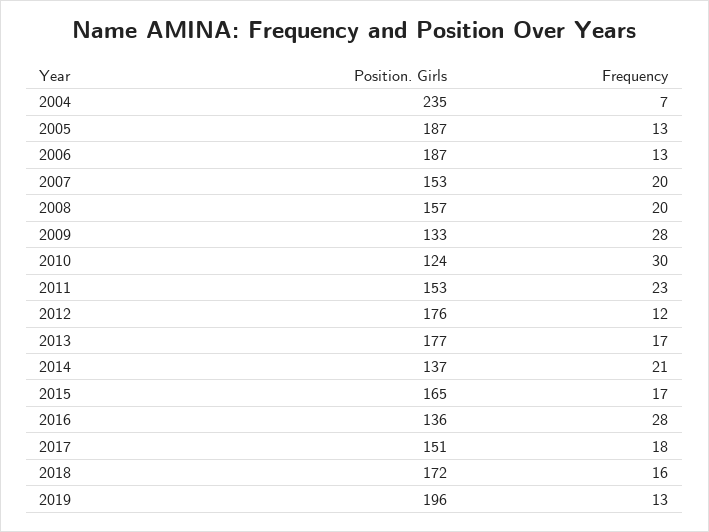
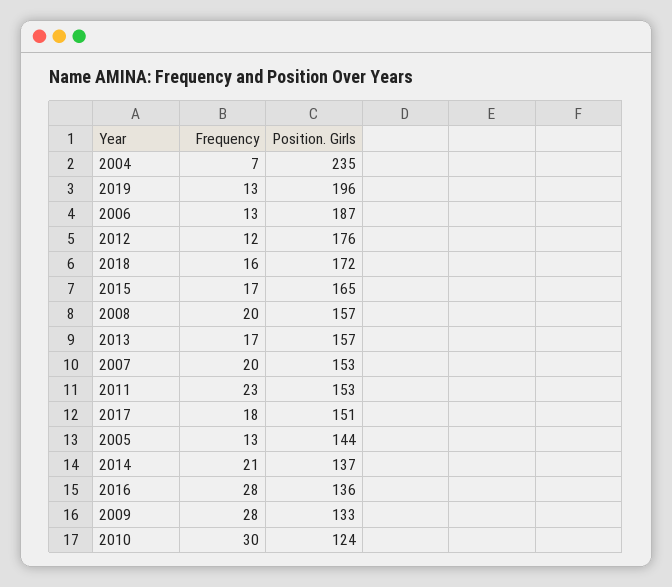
  {
    "Position. Girls": {
      "2004": 235,
-     "2005": 187,
+     "2005": 144,
      "2006": 187,
      "2007": 153,
      "2008": 157,
      "2009": 133,
      "2010": 124,
      "2011": 153,
      "2012": 176,
-     "2013": 177,
+     "2013": 157,
      "2014": 137,
      "2015": 165,
      "2016": 136,
      "2017": 151,
      "2018": 172,
      "2019": 196
    },
    "Frequency": {
      "2004": 7,
      "2005": 13,
      "2006": 13,
      "2007": 20,
      "2008": 20,
      "2009": 28,
      "2010": 30,
      "2011": 23,
      "2012": 12,
      "2013": 17,
      "2014": 21,
      "2015": 17,
      "2016": 28,
      "2017": 18,
      "2018": 16,
      "2019": 13
    }
  }

